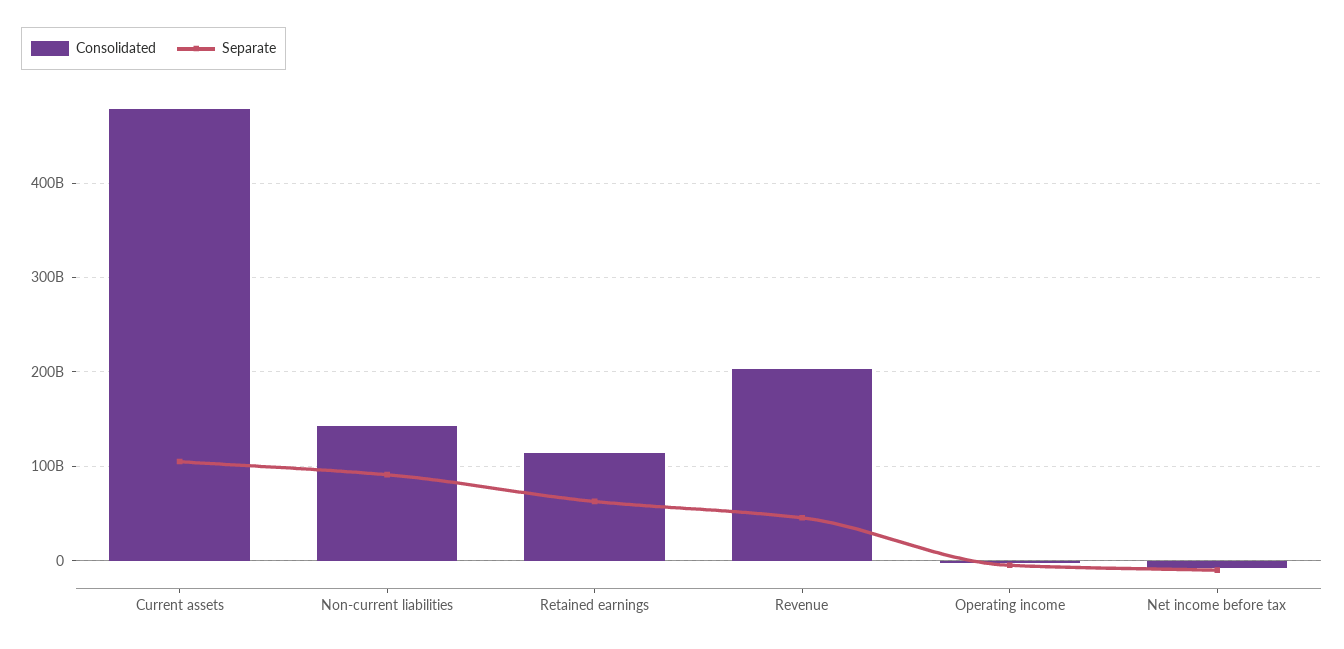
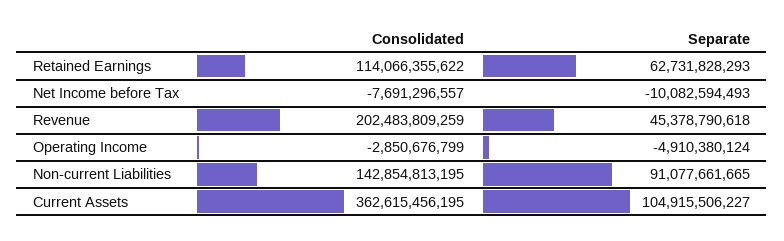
  {
    "Consolidated": {
-     "Current assets": 480000000000,
+     "Current assets": 362615456195,
      "Non-current liabilities": 142854813195,
      "Retained earnings": 114066355622,
      "Revenue": 202483809259,
      "Operating income": -2850676799,
      "Net income before tax": -7691296557
    },
    "Separate": {
      "Current assets": 104915506227,
      "Non-current liabilities": 91077661665,
      "Retained earnings": 62731828293,
      "Revenue": 45378790618,
      "Operating income": -4910380124,
      "Net income before tax": -10082594493
    }
  }

